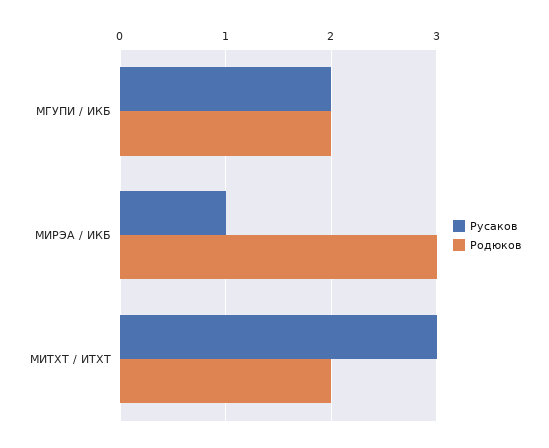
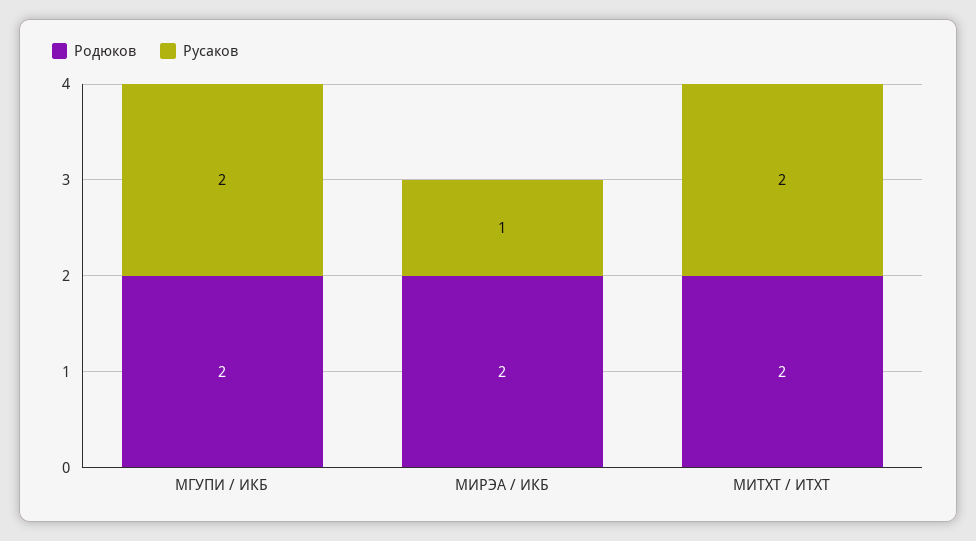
  {
    "Русаков": {
      "МГУПИ / ИКБ": 2,
      "МИРЭА / ИКБ": 1,
-     "МИТХТ / ИТХТ": 3
+     "МИТХТ / ИТХТ": 2
    },
    "Родюков": {
      "МГУПИ / ИКБ": 2,
-     "МИРЭА / ИКБ": 3,
+     "МИРЭА / ИКБ": 2,
      "МИТХТ / ИТХТ": 2
    }
  }

